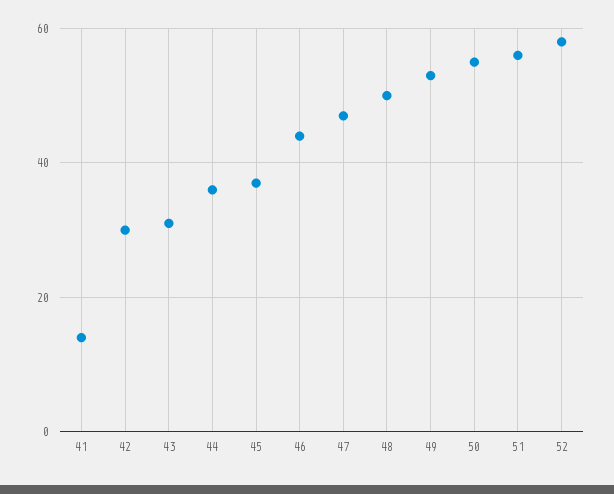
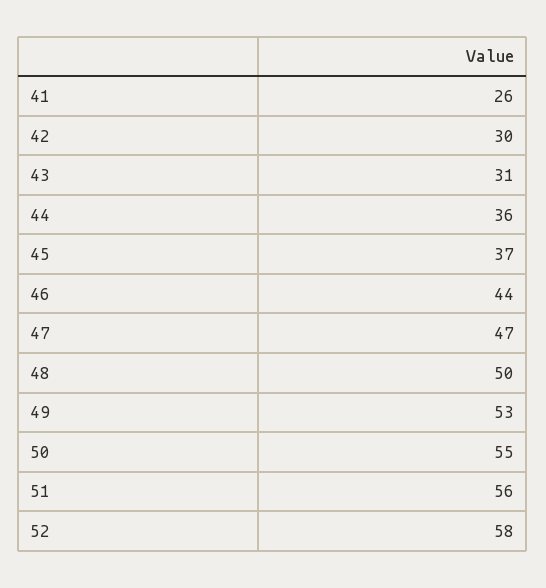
  {
-   "41": 15,
+   "41": 26,
    "42": 30,
    "43": 31,
    "44": 36,
    "45": 37,
    "46": 44,
    "47": 47,
    "48": 50,
    "49": 53,
    "50": 55,
    "51": 56,
    "52": 58
  }

